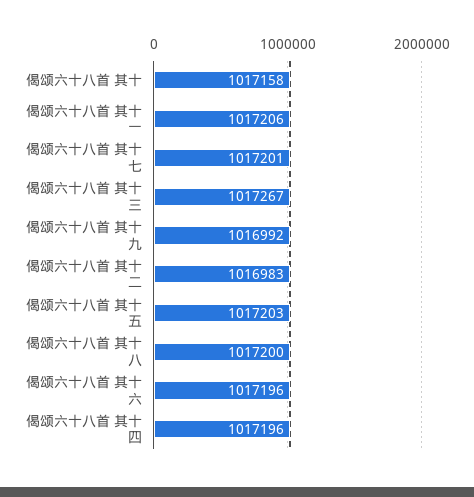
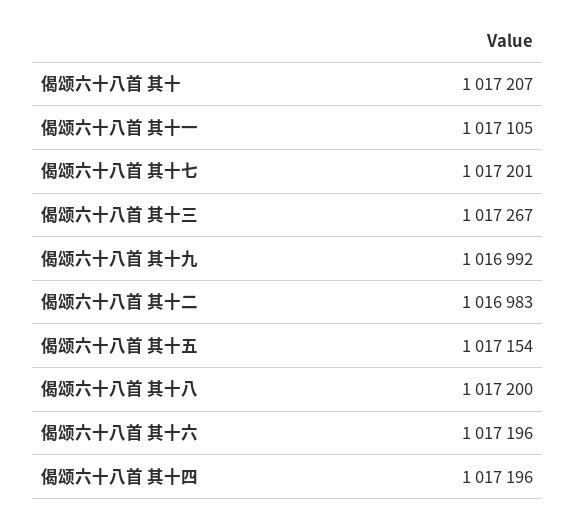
  {
-   "偈颂六十八首 其十": 1017158,
+   "偈颂六十八首 其十": 1017207,
-   "偈颂六十八首 其十一": 1017206,
+   "偈颂六十八首 其十一": 1017105,
    "偈颂六十八首 其十七": 1017201,
    "偈颂六十八首 其十三": 1017267,
    "偈颂六十八首 其十九": 1016992,
    "偈颂六十八首 其十二": 1016983,
-   "偈颂六十八首 其十五": 1017203,
+   "偈颂六十八首 其十五": 1017154,
    "偈颂六十八首 其十八": 1017200,
    "偈颂六十八首 其十六": 1017196,
    "偈颂六十八首 其十四": 1017196
  }

